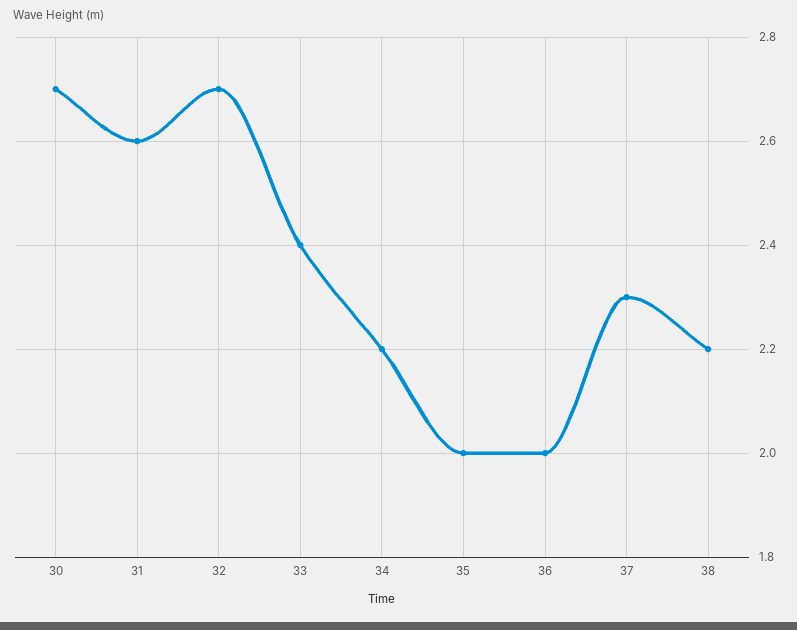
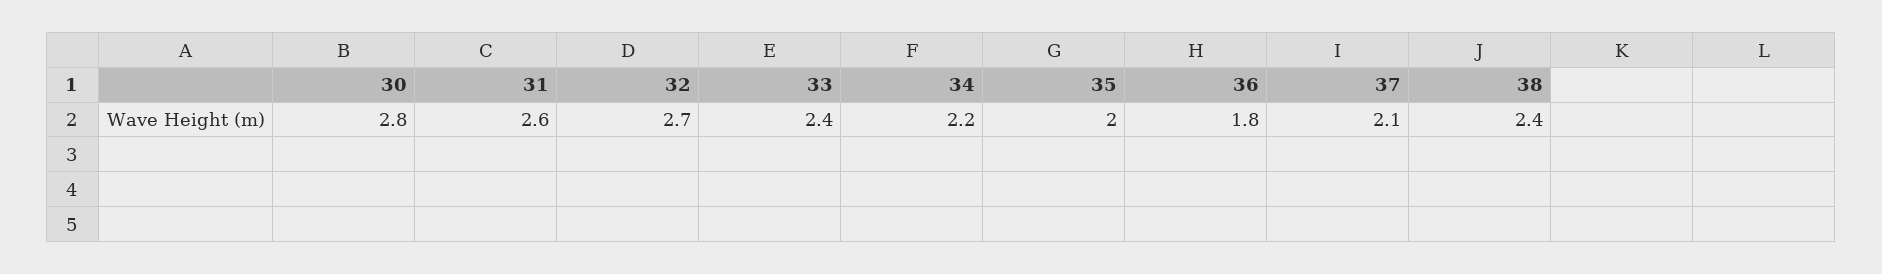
  {
-   "30": 2.7,
+   "30": 2.8,
    "31": 2.6,
    "32": 2.7,
    "33": 2.4,
    "34": 2.2,
    "35": 2,
-   "36": 2,
+   "36": 1.8,
-   "37": 2.3,
+   "37": 2.1,
-   "38": 2.2
+   "38": 2.4
  }

